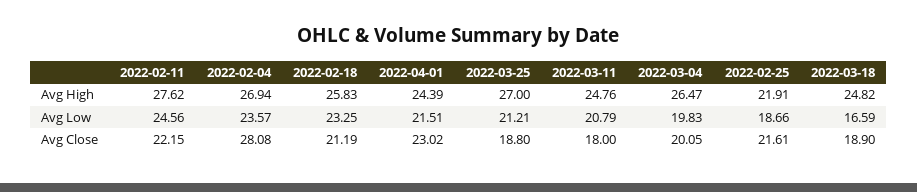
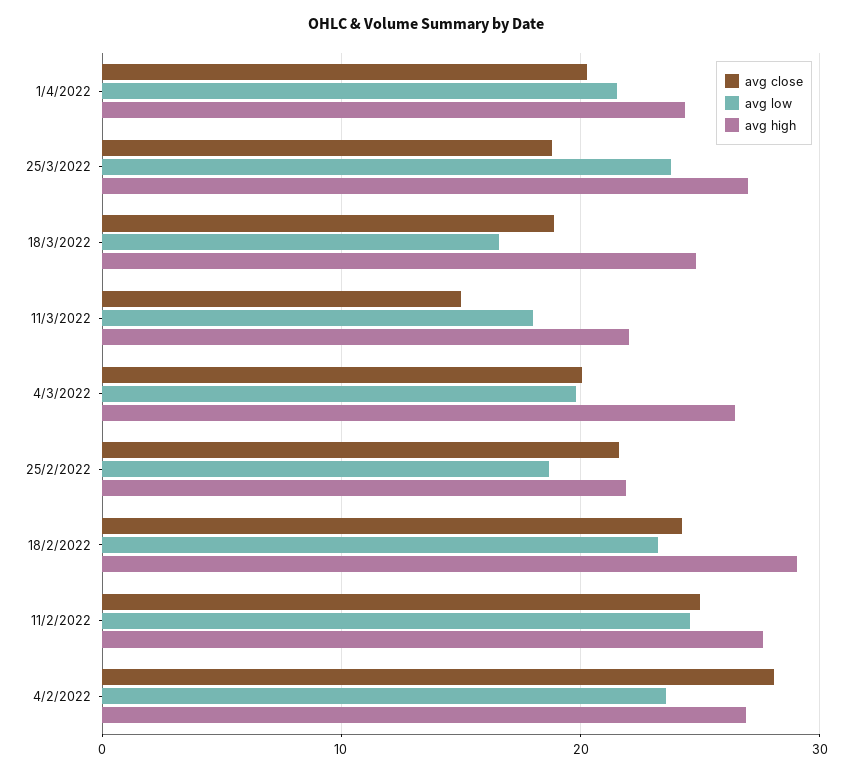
  {
    "Avg High": {
      "2022-02-11": 27.62,
      "2022-02-04": 26.94,
-     "2022-02-18": 25.83,
+     "2022-02-18": 29,
      "2022-04-01": 24.39,
      "2022-03-25": 27,
-     "2022-03-11": 24.76,
+     "2022-03-11": 22,
      "2022-03-04": 26.47,
      "2022-02-25": 21.91,
      "2022-03-18": 24.82
    },
    "Avg Low": {
      "2022-02-11": 24.56,
      "2022-02-04": 23.57,
      "2022-02-18": 23.25,
      "2022-04-01": 21.51,
-     "2022-03-25": 21.21,
+     "2022-03-25": 24,
-     "2022-03-11": 20.79,
+     "2022-03-11": 18,
      "2022-03-04": 19.83,
      "2022-02-25": 18.66,
      "2022-03-18": 16.59
    },
    "Avg Close": {
-     "2022-02-11": 22.15,
+     "2022-02-11": 25,
      "2022-02-04": 28.08,
-     "2022-02-18": 21.19,
+     "2022-02-18": 24,
-     "2022-04-01": 23.02,
+     "2022-04-01": 20,
      "2022-03-25": 18.8,
-     "2022-03-11": 18,
+     "2022-03-11": 15,
      "2022-03-04": 20.05,
      "2022-02-25": 21.61,
      "2022-03-18": 18.9
    }
  }

